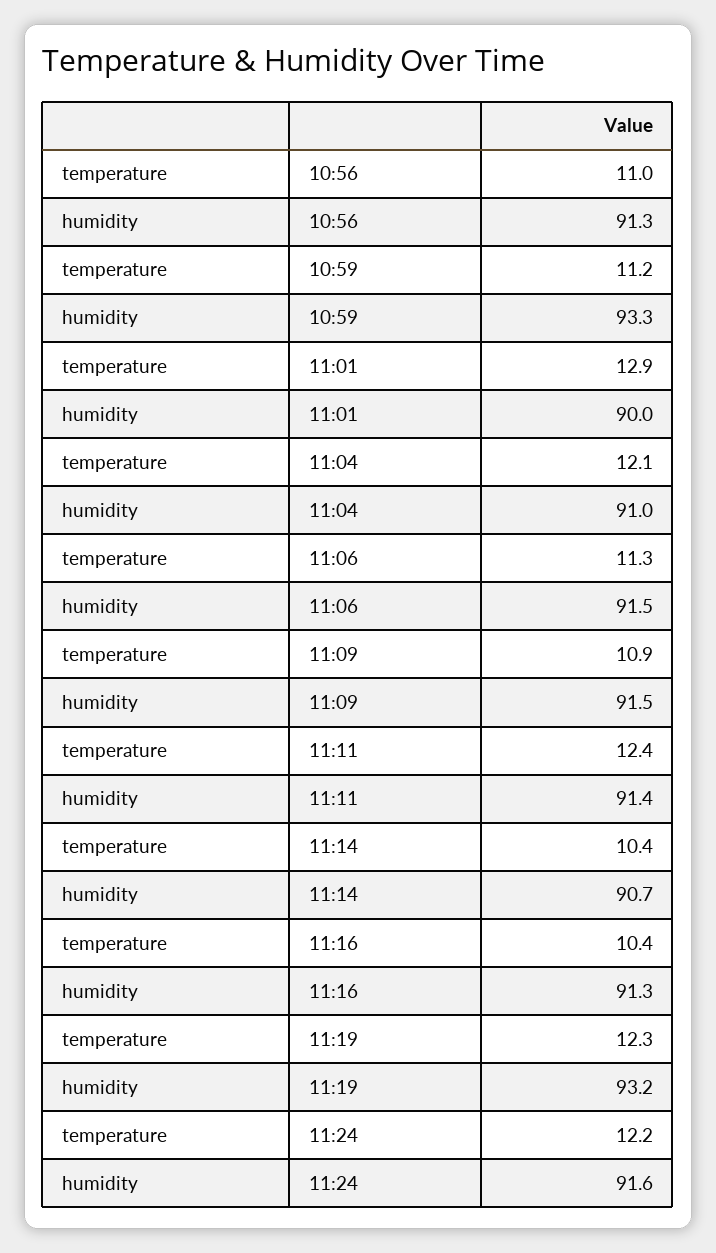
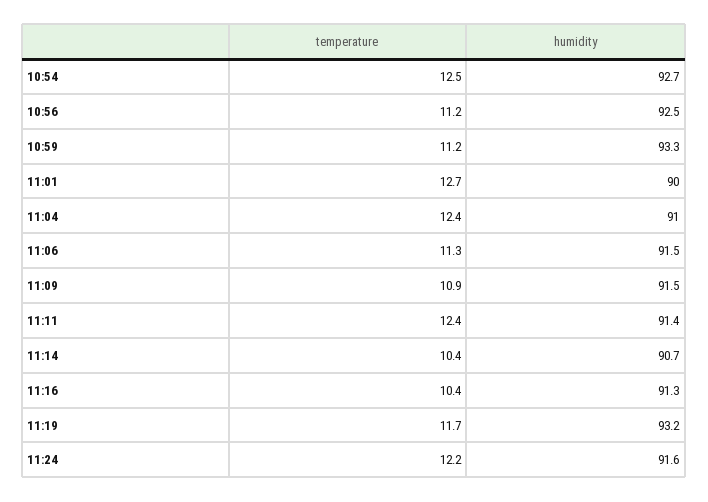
  {
    "temperature": {
-     "10:56": 11,
+     "10:56": 11.2,
      "10:59": 11.2,
-     "11:01": 12.9,
+     "11:01": 12.7,
-     "11:04": 12.1,
+     "11:04": 12.4,
      "11:06": 11.3,
      "11:09": 10.9,
      "11:11": 12.4,
      "11:14": 10.4,
      "11:16": 10.4,
-     "11:19": 12.3,
+     "11:19": 11.7,
-     "11:24": 12.2
+     "11:24": 12.2,
+     "10:54": 12.5
    },
    "humidity": {
-     "10:56": 91.3,
+     "10:56": 92.5,
      "10:59": 93.3,
      "11:01": 90,
      "11:04": 91,
      "11:06": 91.5,
      "11:09": 91.5,
      "11:11": 91.4,
      "11:14": 90.7,
      "11:16": 91.3,
      "11:19": 93.2,
-     "11:24": 91.6
+     "11:24": 91.6,
+     "10:54": 92.7
    }
  }

